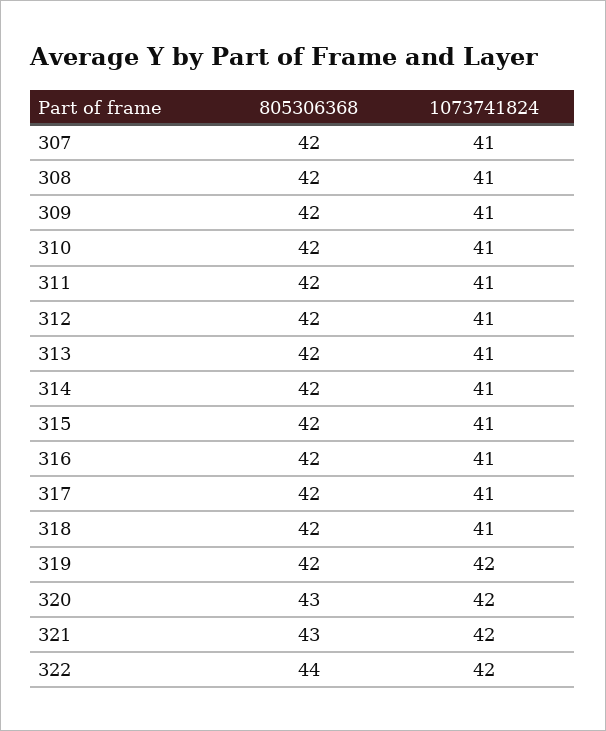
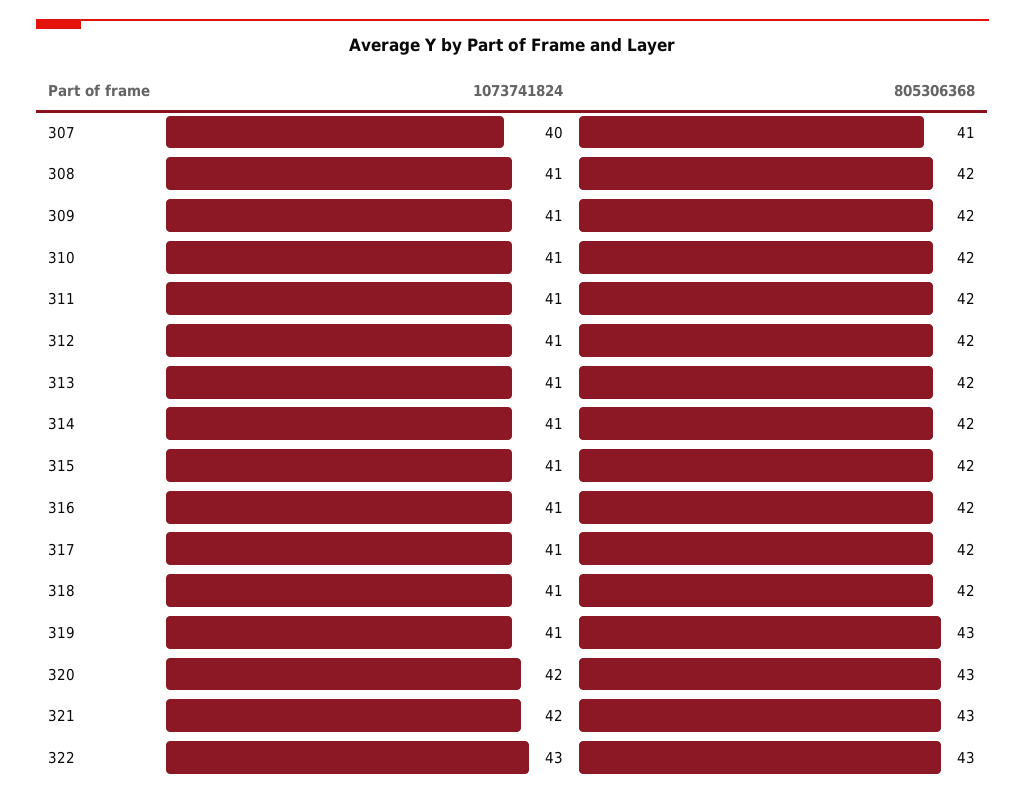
  {
    "805306368": {
-     "307": 42,
+     "307": 41,
      "308": 42,
      "309": 42,
      "310": 42,
      "311": 42,
      "312": 42,
      "313": 42,
      "314": 42,
      "315": 42,
      "316": 42,
      "317": 42,
      "318": 42,
-     "319": 42,
+     "319": 43,
      "320": 43,
      "321": 43,
-     "322": 44
+     "322": 43
    },
    "1073741824": {
-     "307": 41,
+     "307": 40,
      "308": 41,
      "309": 41,
      "310": 41,
      "311": 41,
      "312": 41,
      "313": 41,
      "314": 41,
      "315": 41,
      "316": 41,
      "317": 41,
      "318": 41,
-     "319": 42,
+     "319": 41,
      "320": 42,
      "321": 42,
-     "322": 42
+     "322": 43
    }
  }

